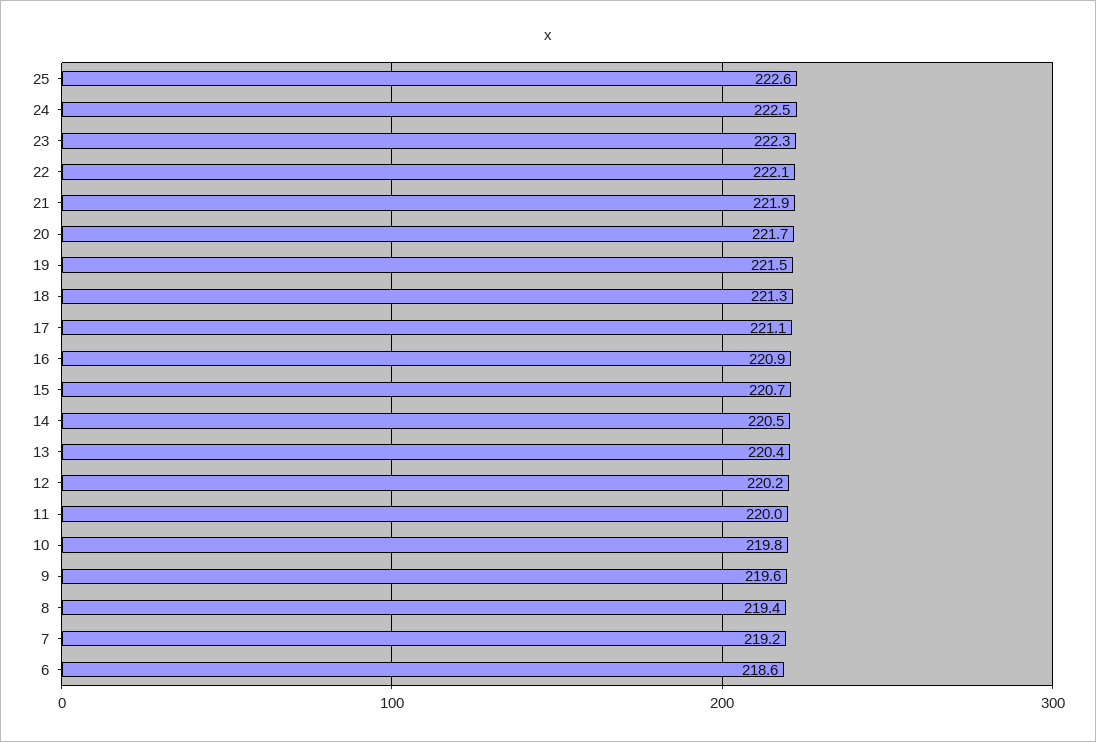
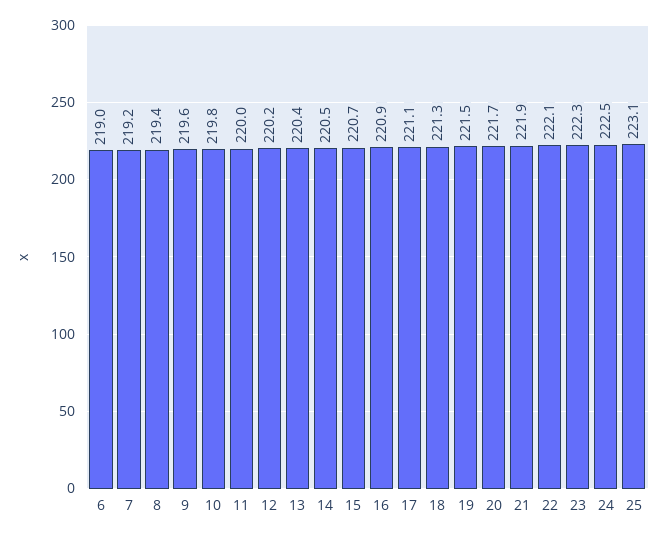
  {
-   "25": 222.6,
+   "25": 223.1,
    "24": 222.5,
    "23": 222.3,
    "22": 222.1,
    "21": 221.9,
    "20": 221.7,
    "19": 221.5,
    "18": 221.3,
    "17": 221.1,
    "16": 220.9,
    "15": 220.7,
    "14": 220.5,
    "13": 220.4,
    "12": 220.2,
    "11": 220,
    "10": 219.8,
    "9": 219.6,
    "8": 219.4,
    "7": 219.2,
-   "6": 218.6
+   "6": 219
  }

